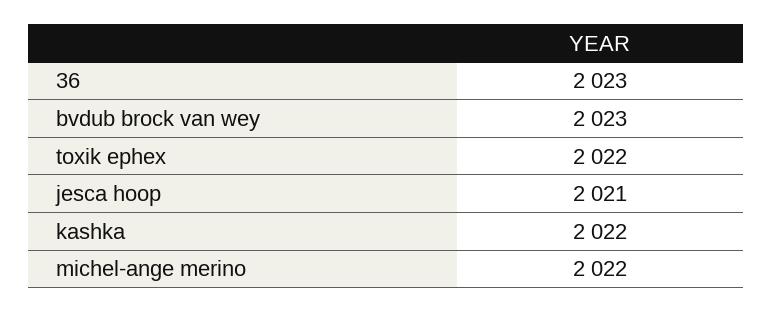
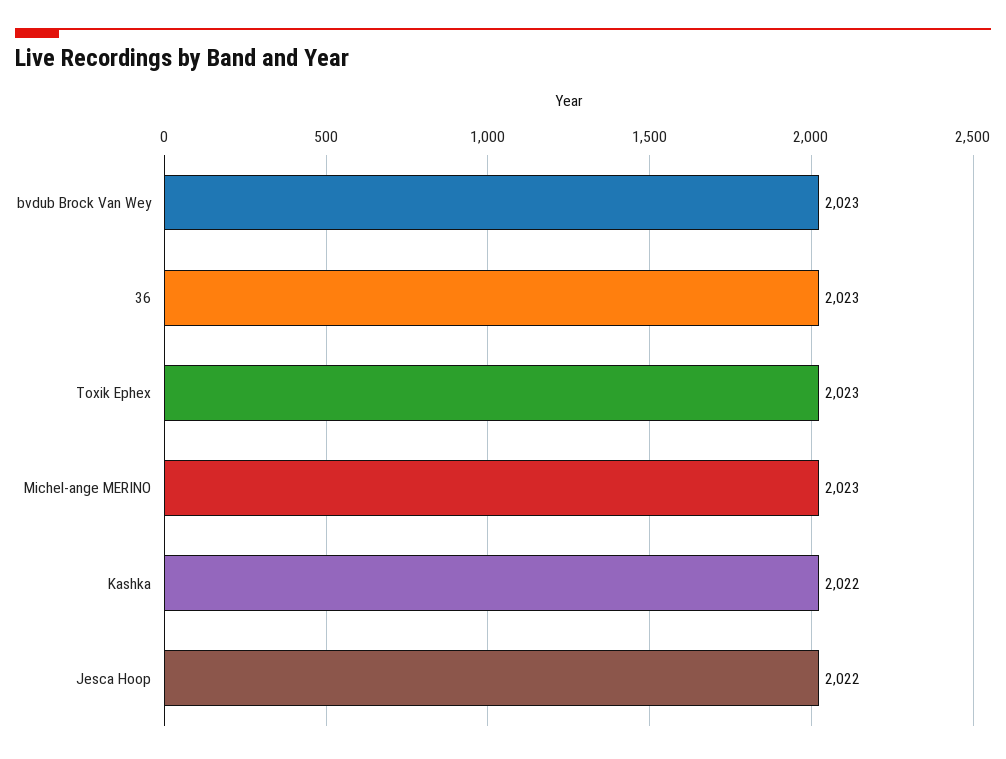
  {
    "36": 2023,
    "bvdub brock van wey": 2023,
-   "toxik ephex": 2022,
+   "toxik ephex": 2023,
-   "jesca hoop": 2021,
+   "jesca hoop": 2022,
    "kashka": 2022,
-   "michel-ange merino": 2022
+   "michel-ange merino": 2023
  }

